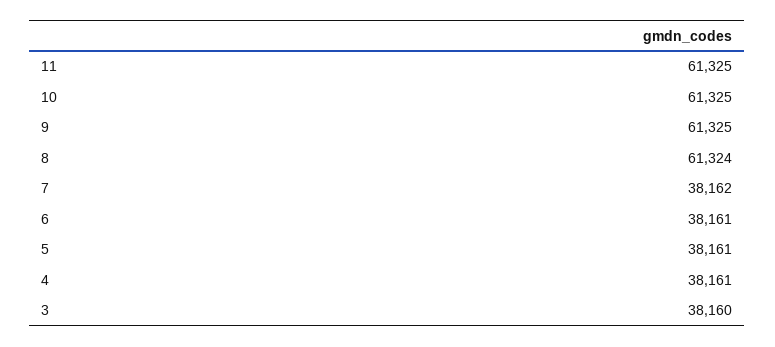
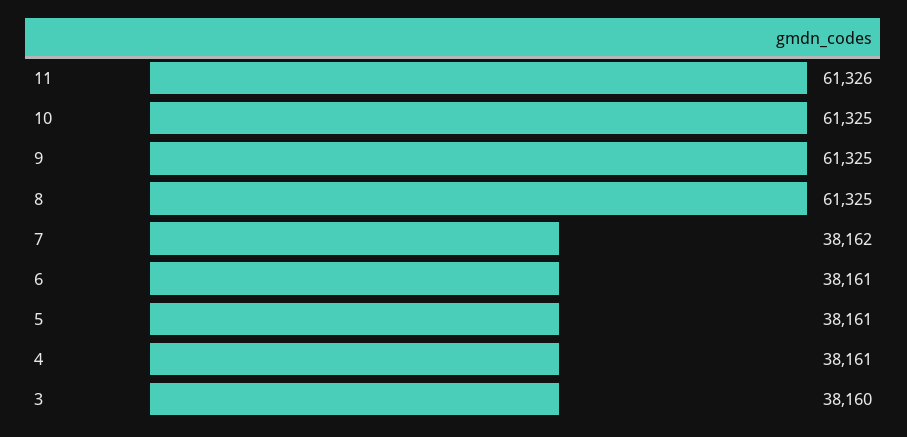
  {
-   "11": 61325,
+   "11": 61326,
    "10": 61325,
    "9": 61325,
-   "8": 61324,
+   "8": 61325,
    "7": 38162,
    "6": 38161,
    "5": 38161,
    "4": 38161,
    "3": 38160
  }

